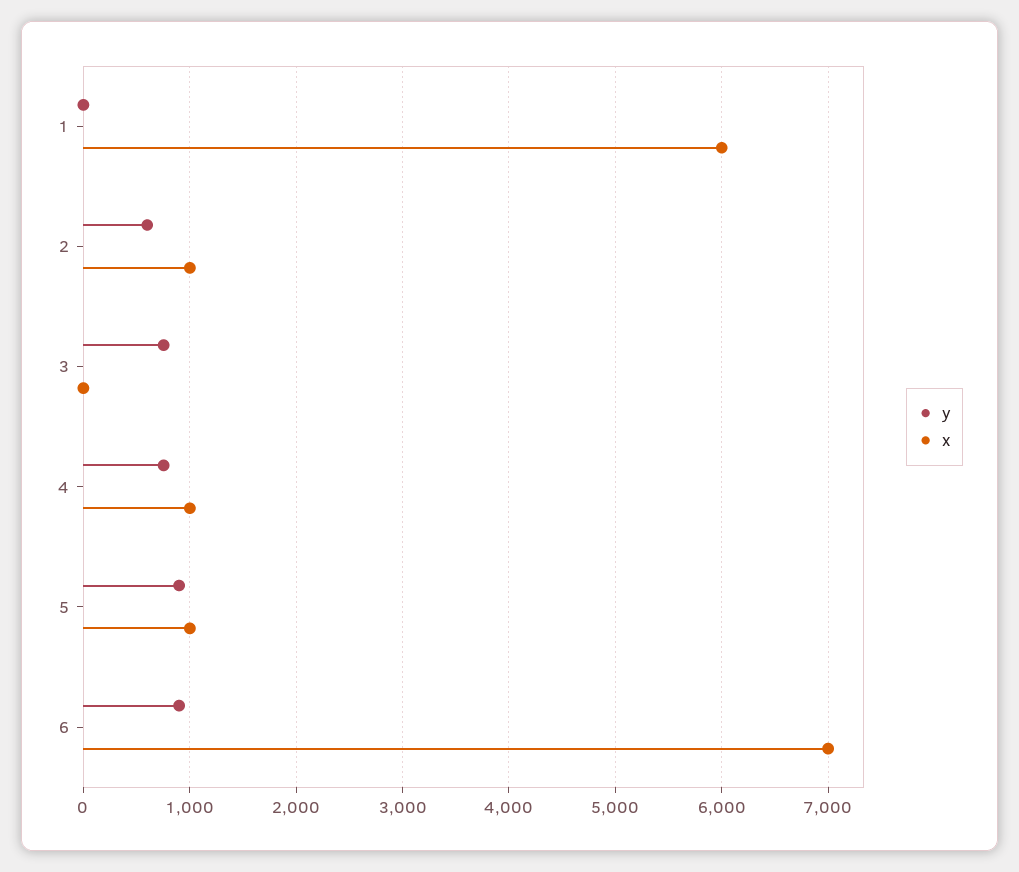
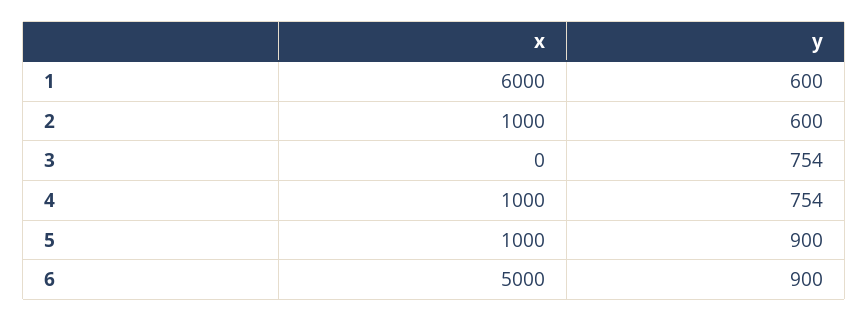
  {
    "y": {
-     "1": 0,
+     "1": 600,
      "2": 600,
      "3": 754,
      "4": 754,
      "5": 900,
      "6": 900
    },
    "x": {
      "1": 6000,
      "2": 1000,
      "3": 0,
      "4": 1000,
      "5": 1000,
-     "6": 7000
+     "6": 5000
    }
  }

